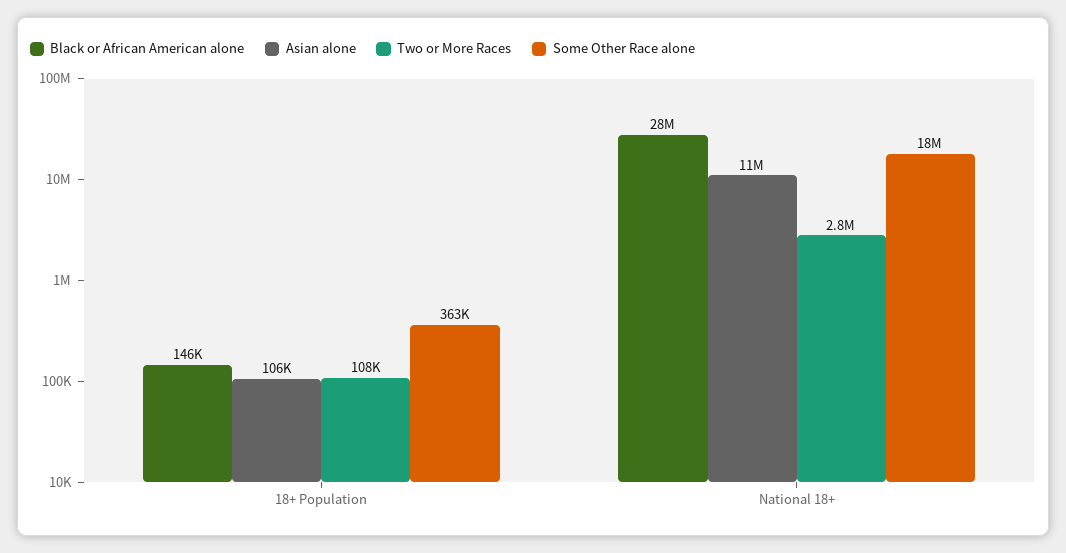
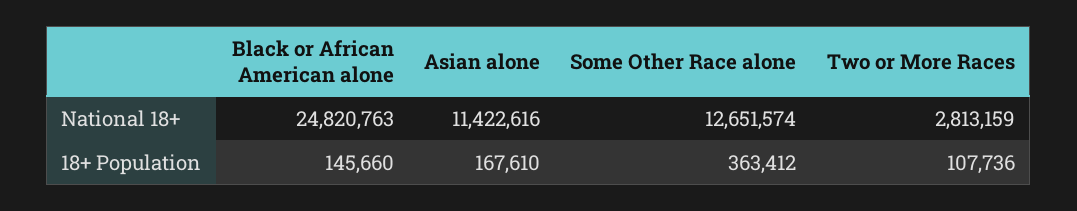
  {
    "Black or African American alone": {
      "18+ Population": 145660,
-     "National 18+": 28000000
+     "National 18+": 24820763
    },
    "Asian alone": {
-     "18+ Population": 106000,
+     "18+ Population": 167610,
      "National 18+": 11422616
    },
    "Two or More Races": {
      "18+ Population": 107736,
      "National 18+": 2813159
    },
    "Some Other Race alone": {
      "18+ Population": 363412,
-     "National 18+": 18000000
+     "National 18+": 12651574
    }
  }

